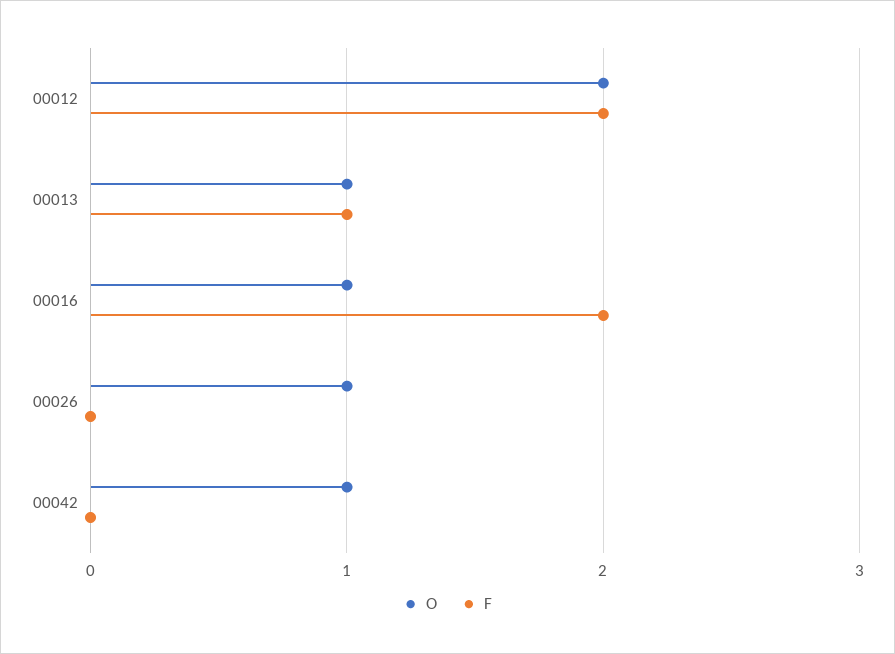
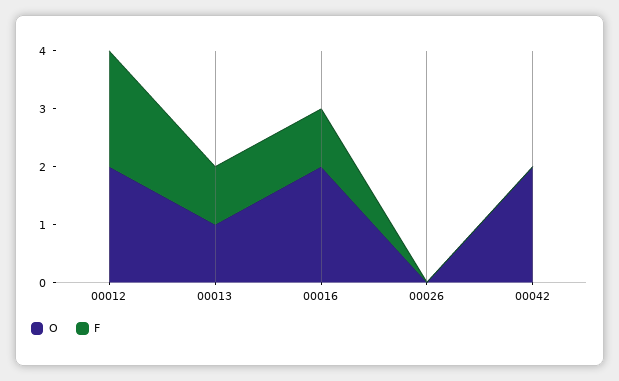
  {
    "O": {
      "00012": 2,
      "00013": 1,
-     "00016": 1,
+     "00016": 2,
-     "00026": 1,
+     "00026": 0,
-     "00042": 1
+     "00042": 2
    },
    "F": {
      "00012": 2,
      "00013": 1,
-     "00016": 2,
+     "00016": 1,
      "00026": 0,
      "00042": 0
    }
  }

